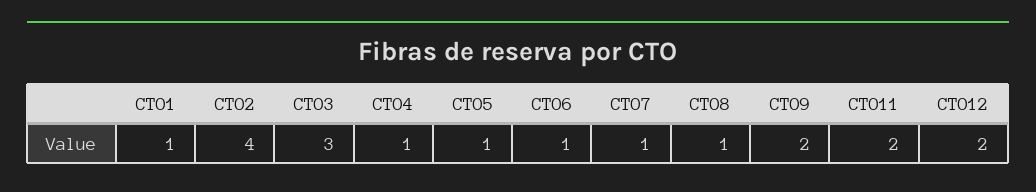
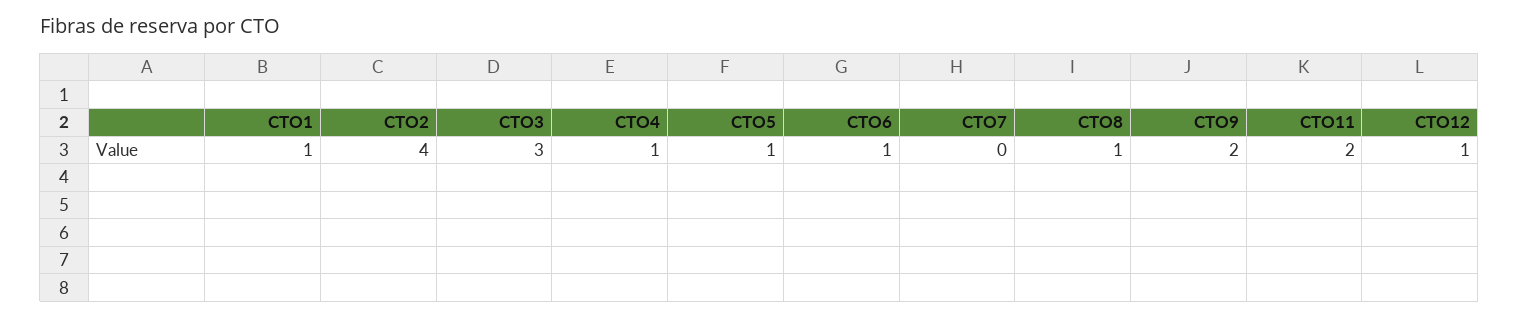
  {
    "CTO1": 1,
    "CTO2": 4,
    "CTO3": 3,
    "CTO4": 1,
    "CTO5": 1,
    "CTO6": 1,
-   "CTO7": 1,
+   "CTO7": 0,
    "CTO8": 1,
    "CTO9": 2,
    "CTO11": 2,
-   "CTO12": 2
+   "CTO12": 1
  }

